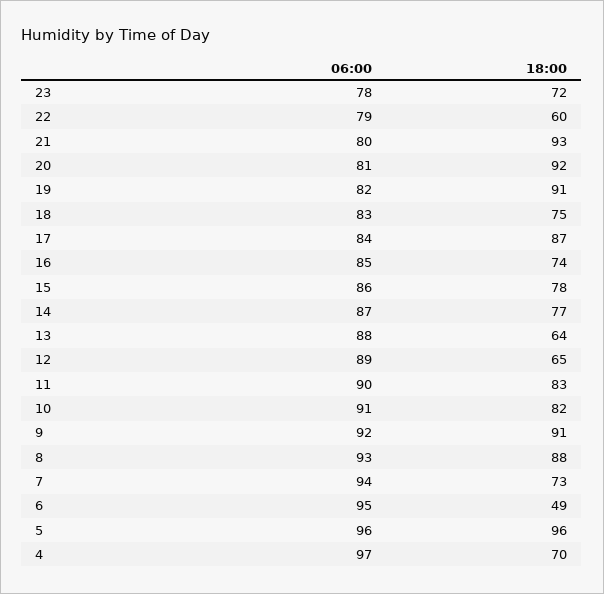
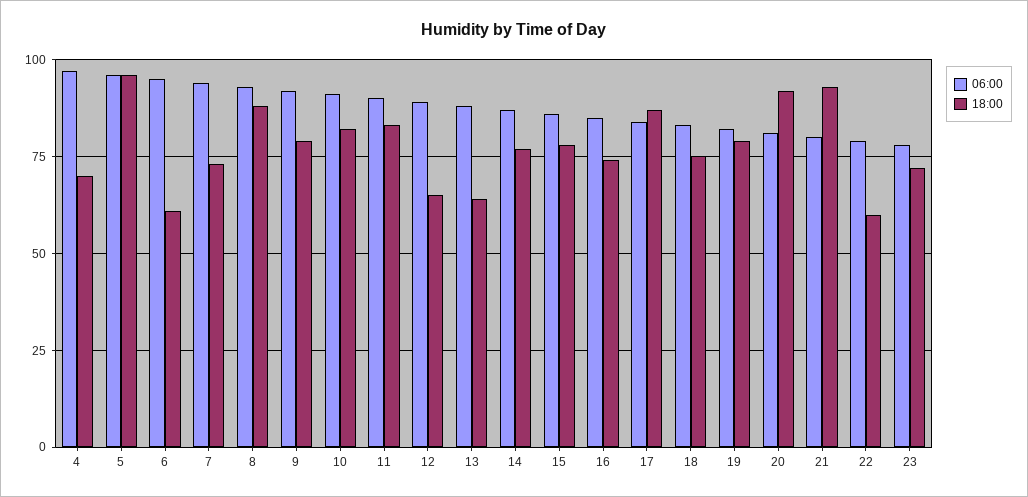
  {
    "06:00": {
      "23": 78,
      "22": 79,
      "21": 80,
      "20": 81,
      "19": 82,
      "18": 83,
      "17": 84,
      "16": 85,
      "15": 86,
      "14": 87,
      "13": 88,
      "12": 89,
      "11": 90,
      "10": 91,
      "9": 92,
      "8": 93,
      "7": 94,
      "6": 95,
      "5": 96,
      "4": 97
    },
    "18:00": {
      "23": 72,
      "22": 60,
      "21": 93,
      "20": 92,
-     "19": 91,
+     "19": 80,
      "18": 75,
      "17": 87,
      "16": 74,
      "15": 78,
      "14": 77,
      "13": 64,
      "12": 65,
      "11": 83,
      "10": 82,
-     "9": 91,
+     "9": 80,
      "8": 88,
      "7": 73,
-     "6": 49,
+     "6": 60,
      "5": 96,
      "4": 70
    }
  }

